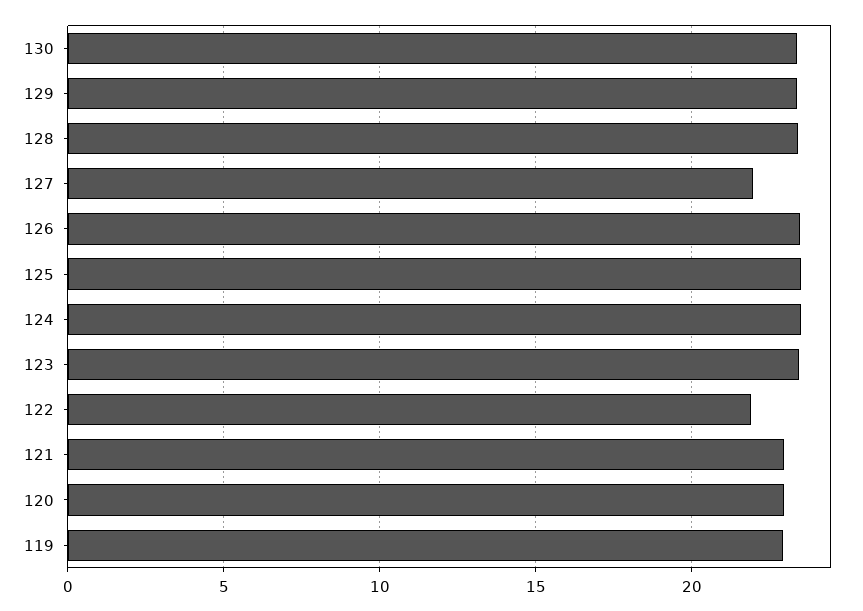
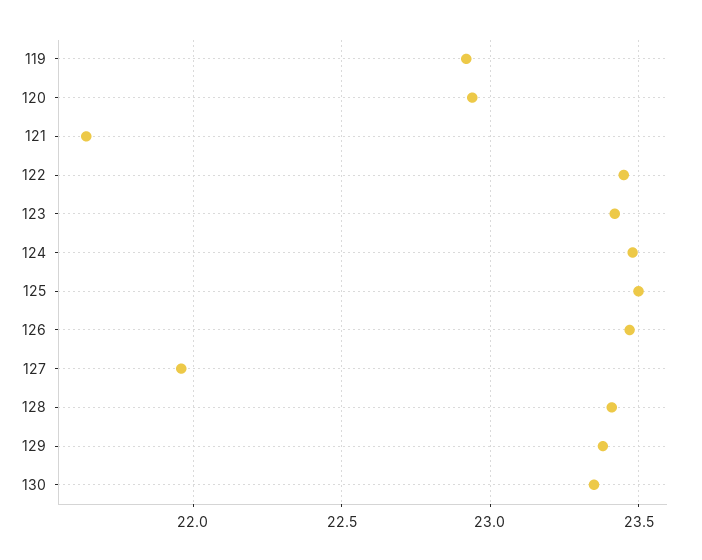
  {
    "130": 23.35,
    "129": 23.4,
    "128": 23.4,
    "127": 21.95,
    "126": 23.45,
    "125": 23.5,
    "124": 23.5,
    "123": 23.4,
-   "122": 22,
+   "122": 23.45,
-   "121": 23,
+   "121": 21.65,
    "120": 22.95,
    "119": 22.9
  }

